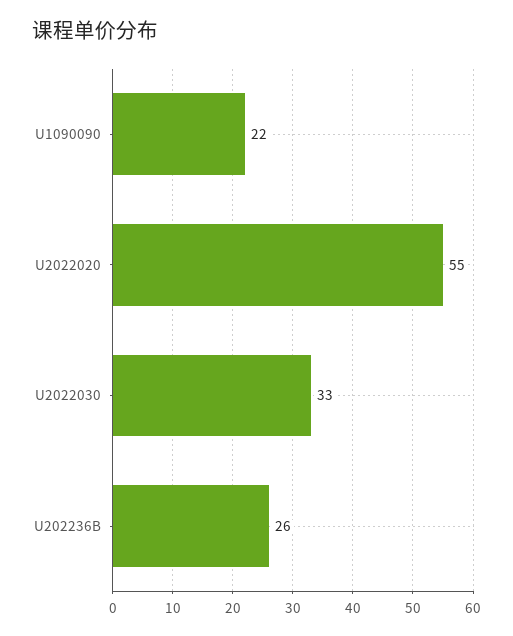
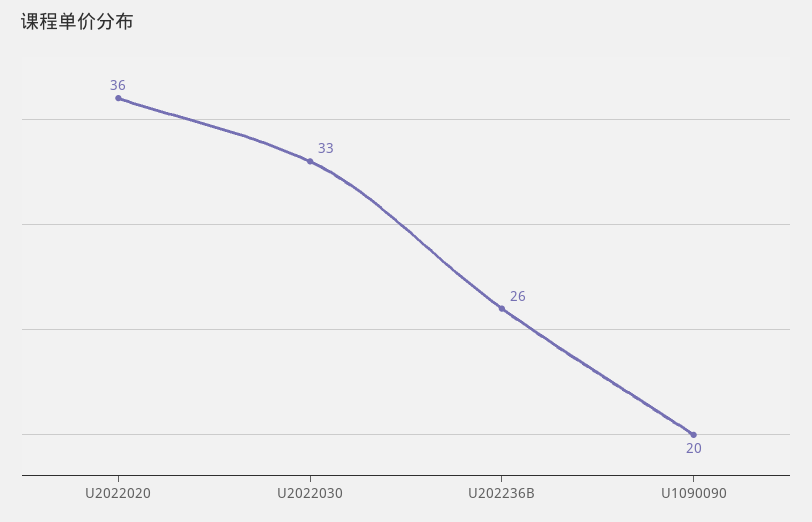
  {
-   "U1090090": 22,
+   "U1090090": 20,
-   "U2022020": 55,
+   "U2022020": 36,
    "U2022030": 33,
    "U202236B": 26
  }

